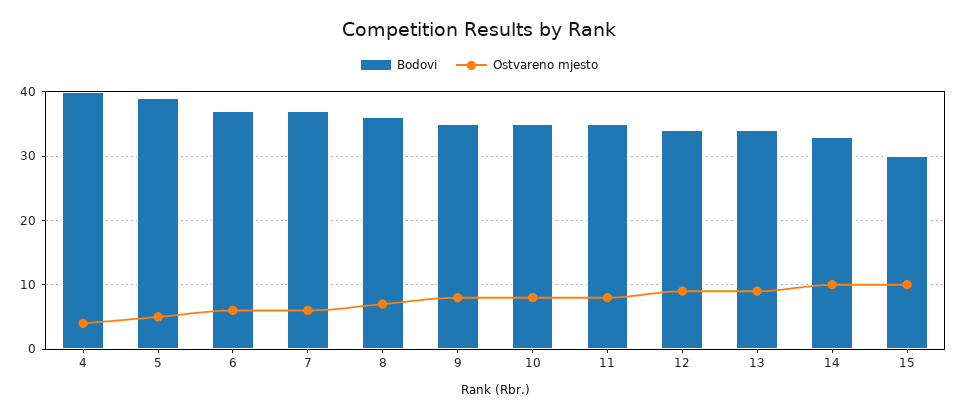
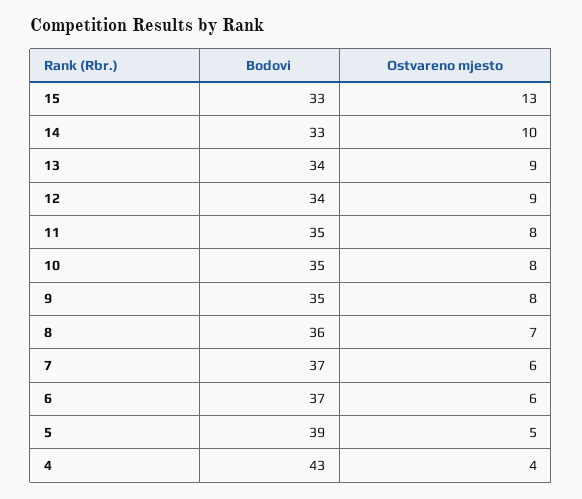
  {
    "Bodovi": {
-     "4": 40,
+     "4": 43,
      "5": 39,
      "6": 37,
      "7": 37,
      "8": 36,
      "9": 35,
      "10": 35,
      "11": 35,
      "12": 34,
      "13": 34,
      "14": 33,
-     "15": 30
+     "15": 33
    },
    "Ostvareno mjesto": {
      "4": 4,
      "5": 5,
      "6": 6,
      "7": 6,
      "8": 7,
      "9": 8,
      "10": 8,
      "11": 8,
      "12": 9,
      "13": 9,
      "14": 10,
-     "15": 10
+     "15": 13
    }
  }

